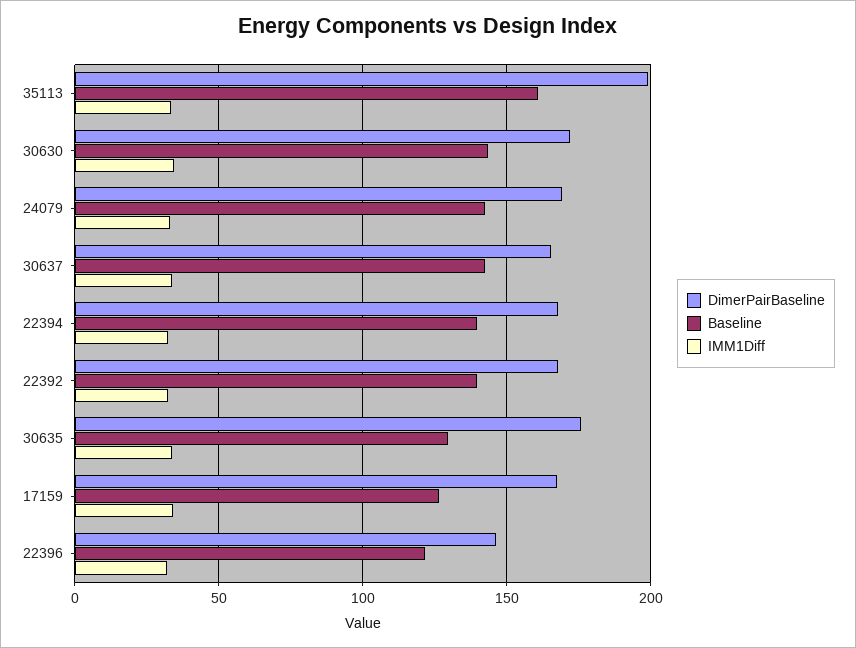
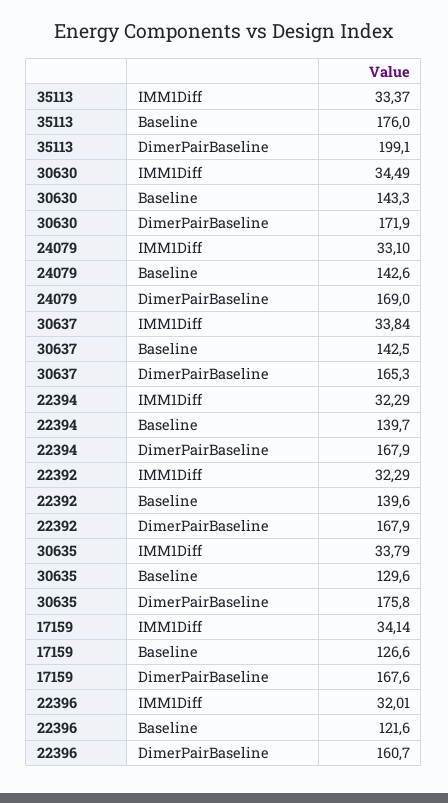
  {
    "DimerPairBaseline": {
      "35113": 199.1,
      "30630": 171.9,
      "24079": 169,
      "30637": 165.3,
      "22394": 167.9,
      "22392": 167.9,
      "30635": 175.8,
      "17159": 167.6,
-     "22396": 145
+     "22396": 160.7
    },
    "Baseline": {
-     "35113": 160,
+     "35113": 176,
      "30630": 143.3,
      "24079": 142.6,
      "30637": 142.5,
      "22394": 139.7,
      "22392": 139.6,
      "30635": 129.6,
      "17159": 126.6,
      "22396": 121.6
    },
    "IMM1Diff": {
      "35113": 33.37,
      "30630": 34.49,
      "24079": 33.1,
      "30637": 33.84,
      "22394": 32.29,
      "22392": 32.29,
      "30635": 33.79,
      "17159": 34.14,
      "22396": 32.01
    }
  }

